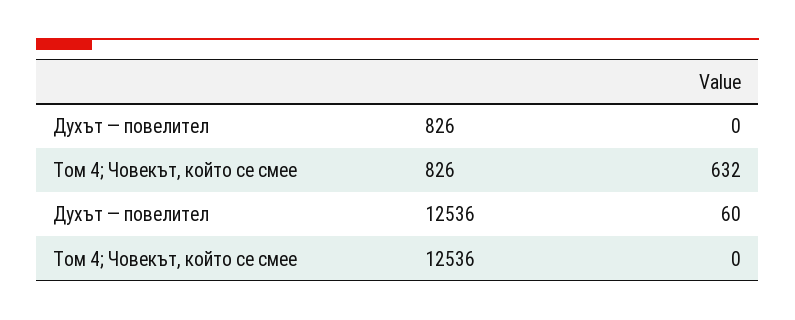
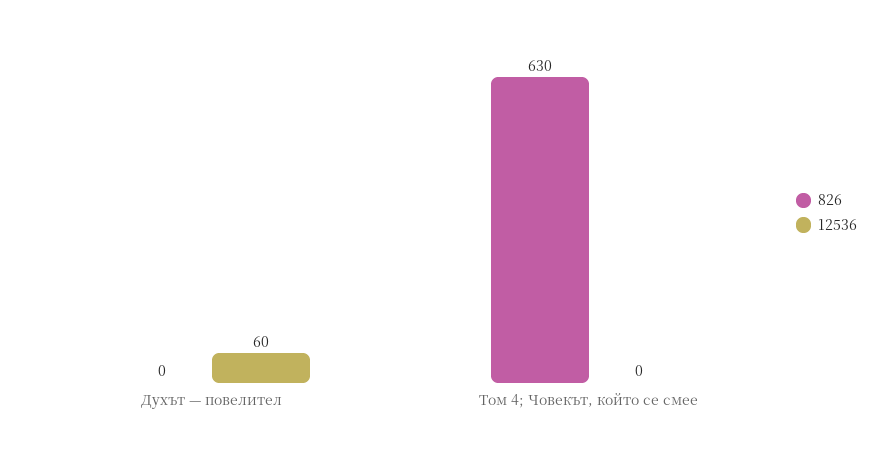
  {
    "826": {
      "Духът — повелител": 0,
-     "Том 4; Човекът, който се смее": 632
+     "Том 4; Човекът, който се смее": 630
    },
    "12536": {
      "Духът — повелител": 60,
      "Том 4; Човекът, който се смее": 0
    }
  }

